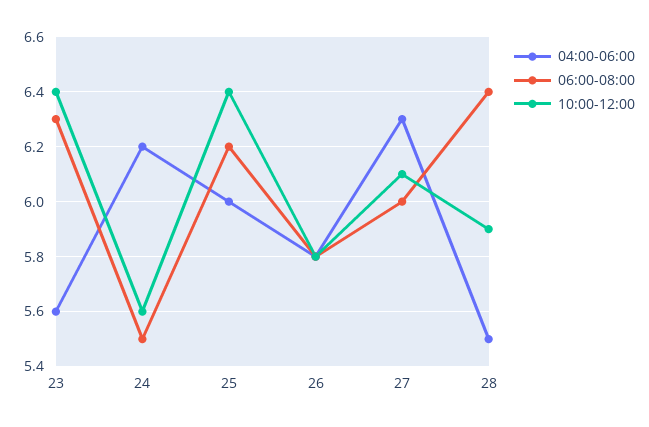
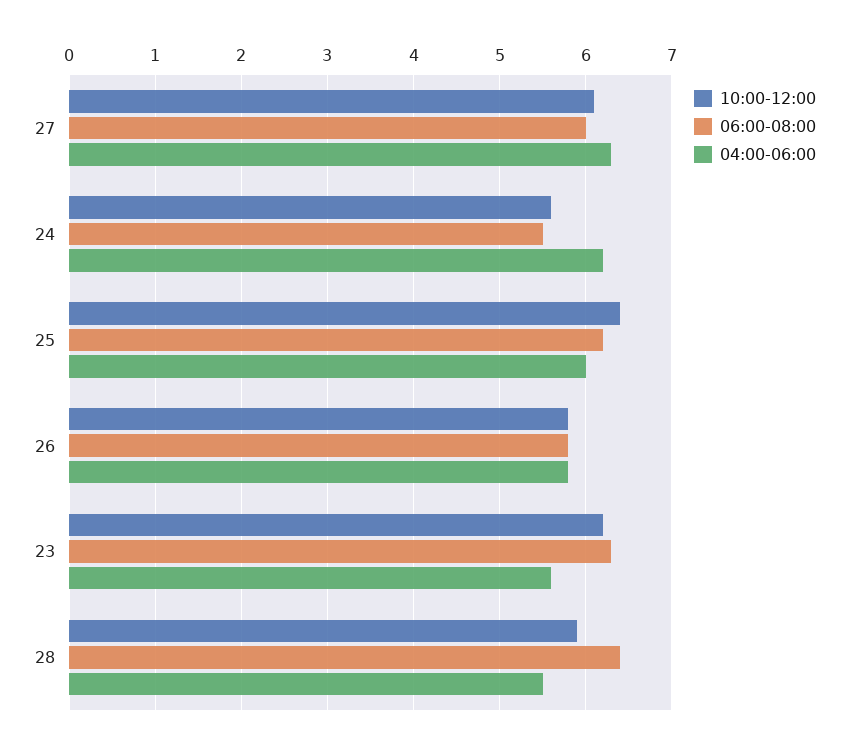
  {
    "04:00-06:00": {
      "23": 5.6,
      "24": 6.2,
      "25": 6,
      "26": 5.8,
      "27": 6.3,
      "28": 5.5
    },
    "06:00-08:00": {
      "23": 6.3,
      "24": 5.5,
      "25": 6.2,
      "26": 5.8,
      "27": 6,
      "28": 6.4
    },
    "10:00-12:00": {
-     "23": 6.4,
+     "23": 6.2,
      "24": 5.6,
      "25": 6.4,
      "26": 5.8,
      "27": 6.1,
      "28": 5.9
    }
  }

